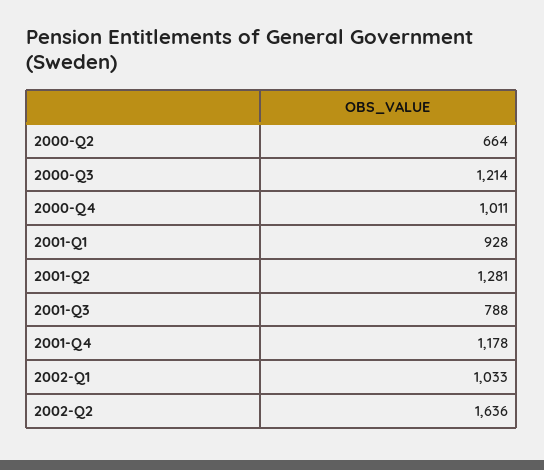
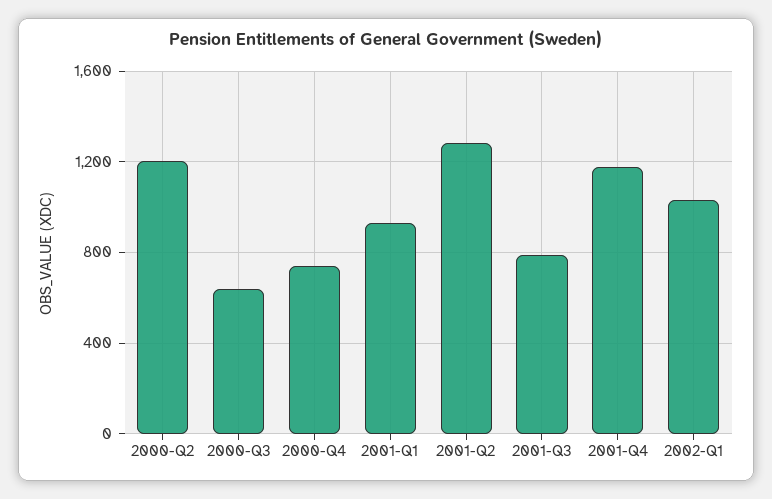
  {
-   "2000-Q2": 664,
+   "2000-Q2": 1200,
-   "2000-Q3": 1214,
+   "2000-Q3": 650,
-   "2000-Q4": 1011,
+   "2000-Q4": 750,
    "2001-Q1": 928,
    "2001-Q2": 1281,
    "2001-Q3": 788,
    "2001-Q4": 1178,
-   "2002-Q1": 1033,
+   "2002-Q1": 1033
-   "2002-Q2": 1636
  }

